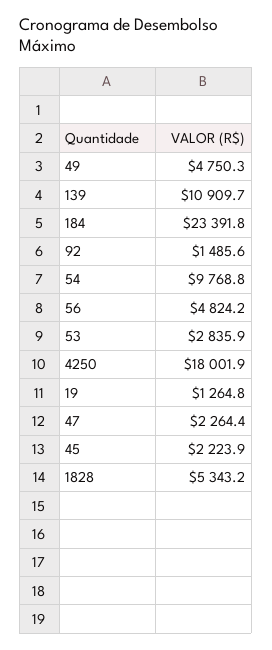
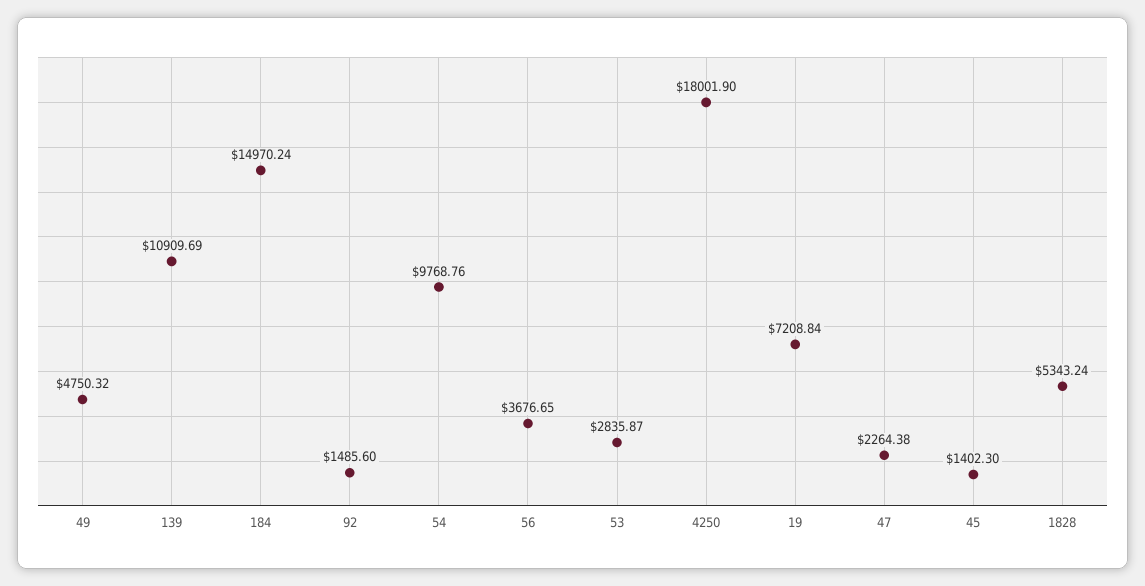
  {
    "49": 4750.32,
    "139": 10909.69,
-   "184": 23391.8,
+   "184": 14970.24,
    "92": 1485.6,
    "54": 9768.76,
-   "56": 4824.2,
+   "56": 3676.65,
    "53": 2835.87,
    "4250": 18001.9,
-   "19": 1264.8,
+   "19": 7208.84,
    "47": 2264.38,
-   "45": 2223.9,
+   "45": 1402.3,
    "1828": 5343.24
  }

